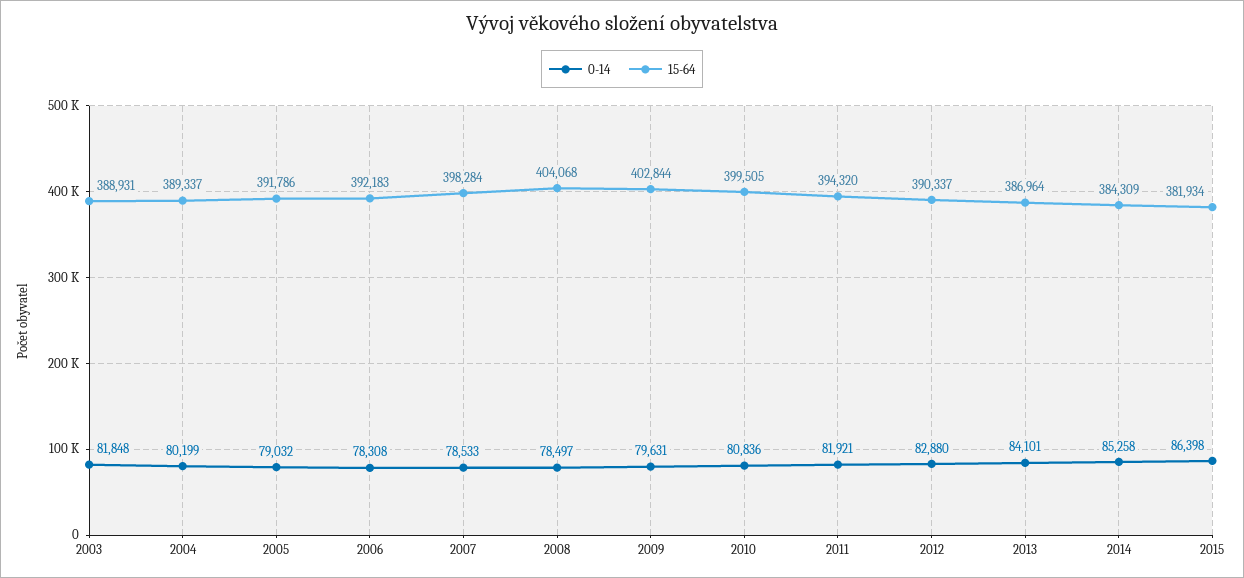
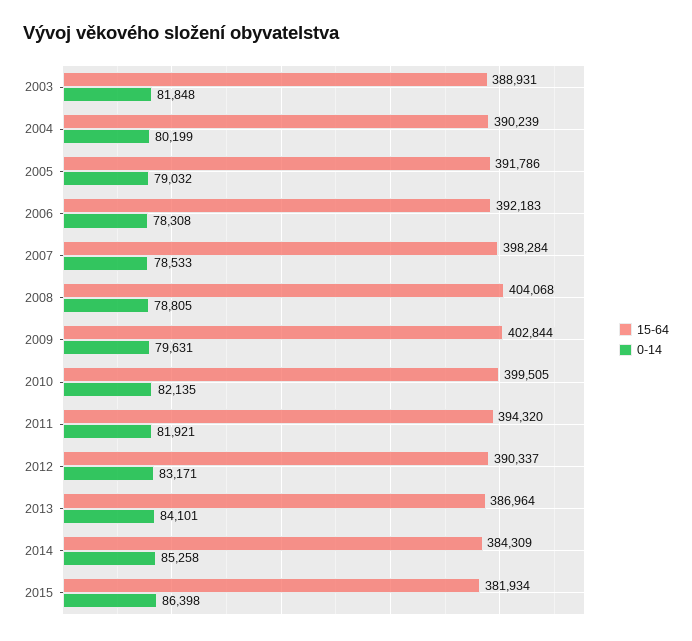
  {
    "0-14": {
      "2003": 81848,
      "2004": 80199,
      "2005": 79032,
      "2006": 78308,
      "2007": 78533,
-     "2008": 78497,
+     "2008": 78805,
      "2009": 79631,
-     "2010": 80836,
+     "2010": 82135,
      "2011": 81921,
-     "2012": 82880,
+     "2012": 83171,
      "2013": 84101,
      "2014": 85258,
      "2015": 86398
    },
    "15-64": {
      "2003": 388931,
-     "2004": 389337,
+     "2004": 390239,
      "2005": 391786,
      "2006": 392183,
      "2007": 398284,
      "2008": 404068,
      "2009": 402844,
      "2010": 399505,
      "2011": 394320,
      "2012": 390337,
      "2013": 386964,
      "2014": 384309,
      "2015": 381934
    }
  }

